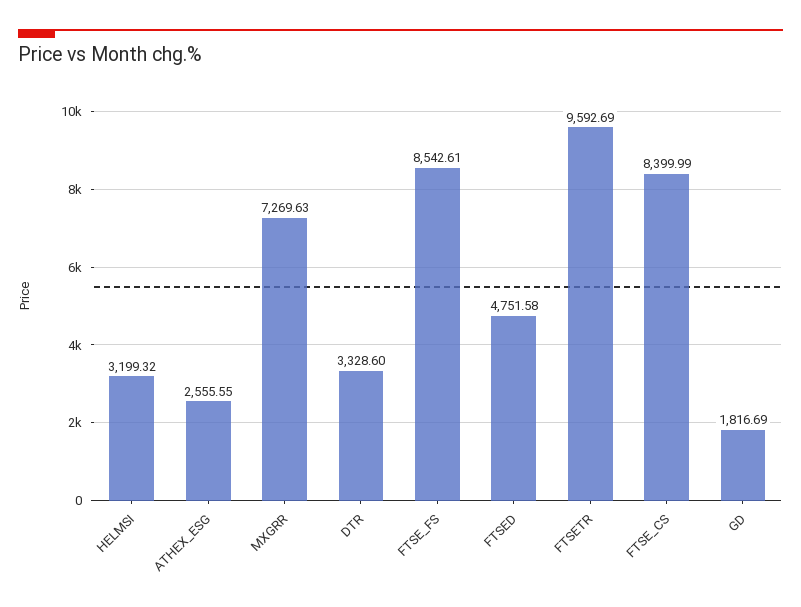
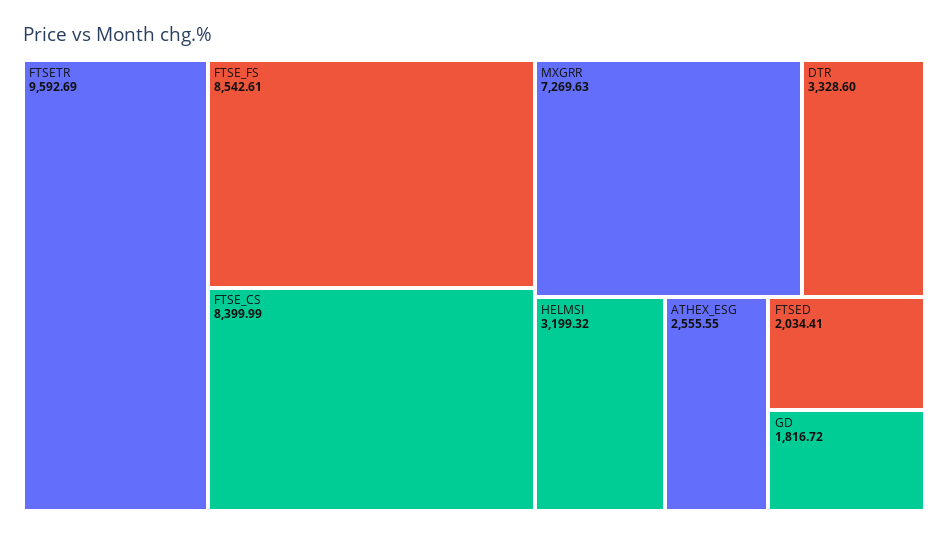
  {
    "HELMSI": 3199.32,
    "ATHEX_ESG": 2555.55,
    "MXGRR": 7269.63,
    "DTR": 3328.6,
    "FTSE_FS": 8542.61,
-   "FTSED": 4751.58,
+   "FTSED": 2034.41,
    "FTSETR": 9592.69,
    "FTSE_CS": 8399.99,
-   "GD": 1816.69
+   "GD": 1816.72
  }

